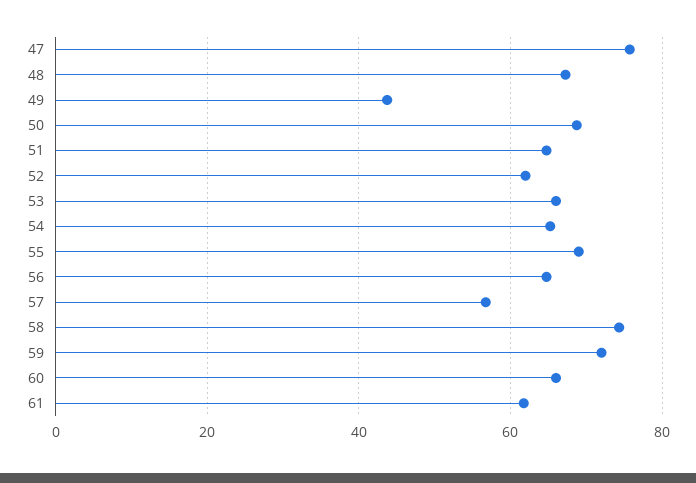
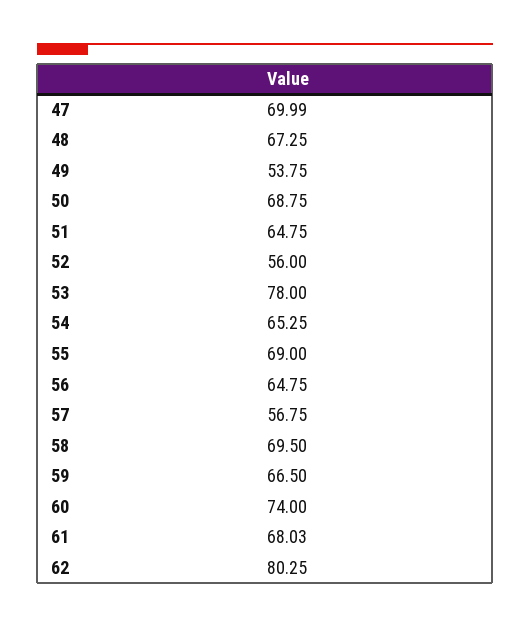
  {
-   "47": 76,
+   "47": 69.99,
    "48": 67.25,
-   "49": 44,
+   "49": 53.75,
    "50": 68.75,
    "51": 64.75,
-   "52": 62,
+   "52": 56,
-   "53": 66,
+   "53": 78,
    "54": 65.25,
    "55": 69,
    "56": 64.75,
    "57": 56.75,
-   "58": 74,
+   "58": 69.5,
-   "59": 72,
+   "59": 66.5,
-   "60": 66,
+   "60": 74,
-   "61": 62
+   "61": 68.03,
+   "62": 80.25
  }

